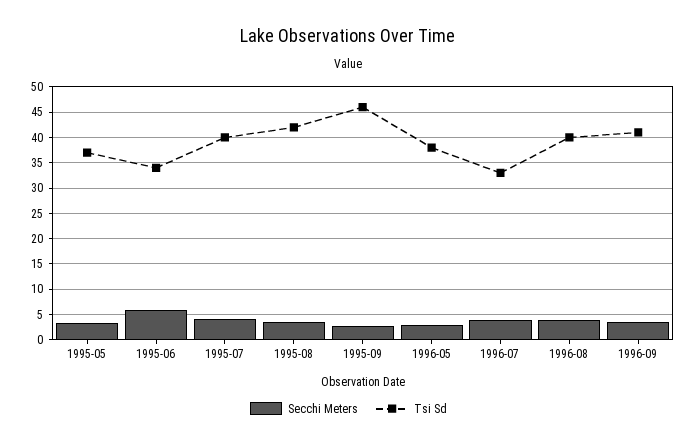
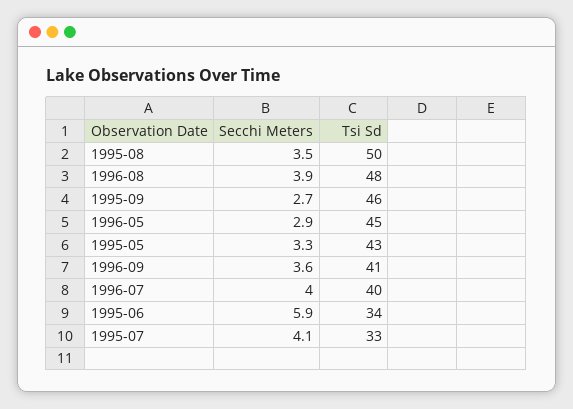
  {
    "Secchi Meters": {
      "1995-05": 3.3,
      "1995-06": 5.9,
      "1995-07": 4.1,
      "1995-08": 3.5,
      "1995-09": 2.7,
      "1996-05": 2.9,
      "1996-07": 4,
      "1996-08": 3.9,
      "1996-09": 3.6
    },
    "Tsi Sd": {
-     "1995-05": 37.5,
+     "1995-05": 43,
      "1995-06": 34,
-     "1995-07": 40,
+     "1995-07": 33,
-     "1995-08": 42.5,
+     "1995-08": 50,
      "1995-09": 46,
-     "1996-05": 37.5,
+     "1996-05": 45,
-     "1996-07": 32.5,
+     "1996-07": 40,
-     "1996-08": 40,
+     "1996-08": 48,
      "1996-09": 41
    }
  }

